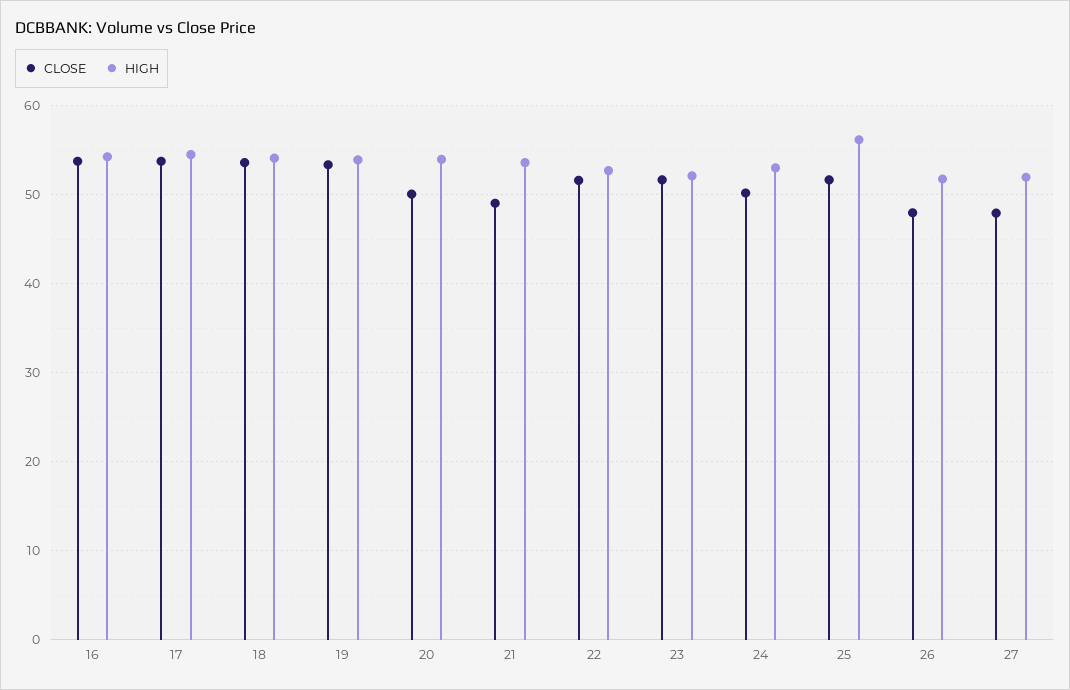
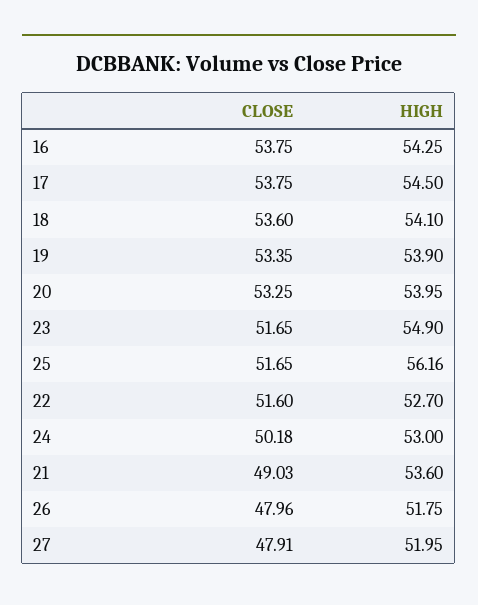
  {
    "CLOSE": {
      "16": 53.75,
      "17": 53.75,
      "18": 53.6,
      "19": 53.35,
-     "20": 50,
+     "20": 53.25,
      "21": 49.03,
      "22": 51.6,
      "23": 51.65,
      "24": 50.18,
      "25": 51.65,
      "26": 47.96,
      "27": 47.91
    },
    "HIGH": {
      "16": 54.25,
      "17": 54.5,
      "18": 54.1,
      "19": 53.9,
      "20": 53.95,
      "21": 53.6,
      "22": 52.7,
-     "23": 52,
+     "23": 54.9,
      "24": 53,
      "25": 56.16,
      "26": 51.75,
      "27": 51.95
    }
  }

